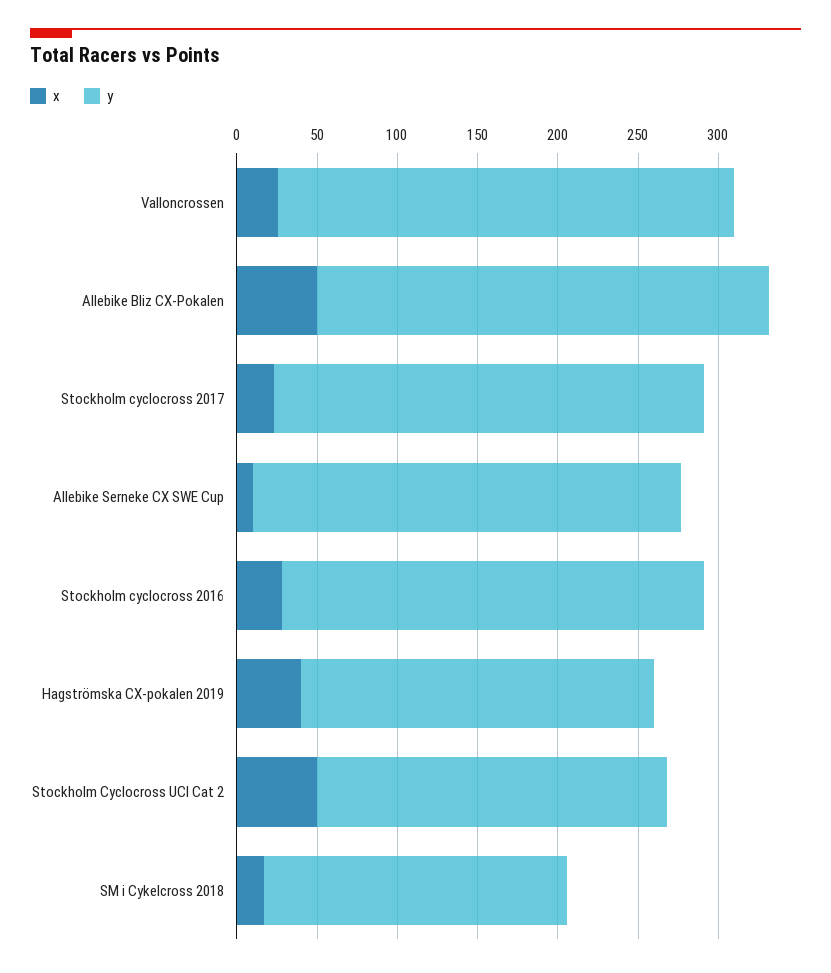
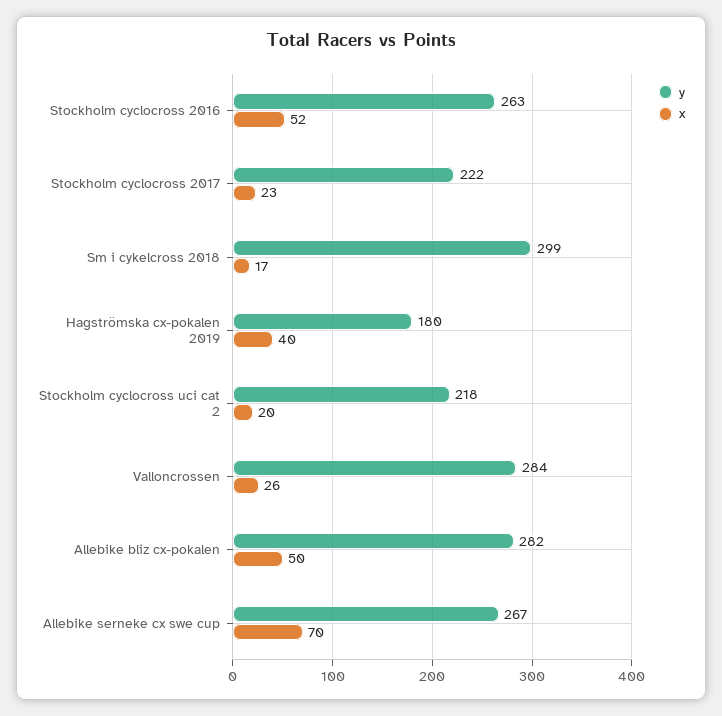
  {
    "x": {
      "Valloncrossen": 26,
      "Allebike Bliz CX-Pokalen": 50,
      "Stockholm cyclocross 2017": 23,
-     "Allebike Serneke CX SWE Cup": 10,
+     "Allebike Serneke CX SWE Cup": 70,
-     "Stockholm cyclocross 2016": 30,
+     "Stockholm cyclocross 2016": 52,
      "Hagströmska CX-pokalen 2019": 40,
-     "Stockholm Cyclocross UCI Cat 2": 50,
+     "Stockholm Cyclocross UCI Cat 2": 20,
      "SM i Cykelcross 2018": 17
    },
    "y": {
      "Valloncrossen": 284,
      "Allebike Bliz CX-Pokalen": 282,
-     "Stockholm cyclocross 2017": 270,
+     "Stockholm cyclocross 2017": 222,
      "Allebike Serneke CX SWE Cup": 267,
      "Stockholm cyclocross 2016": 263,
-     "Hagströmska CX-pokalen 2019": 220,
+     "Hagströmska CX-pokalen 2019": 180,
      "Stockholm Cyclocross UCI Cat 2": 218,
-     "SM i Cykelcross 2018": 190
+     "SM i Cykelcross 2018": 299
    }
  }

